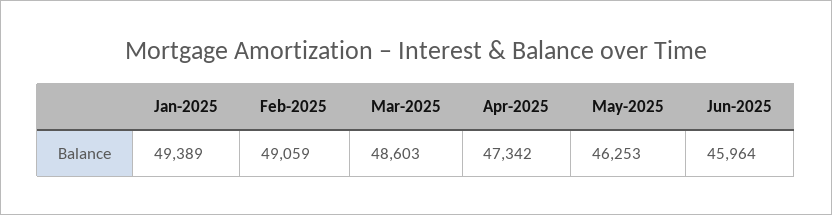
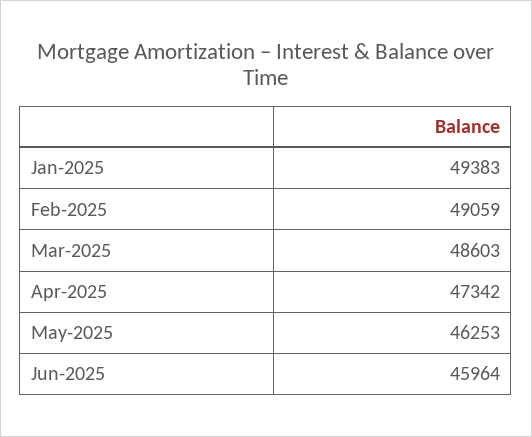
  {
-   "Jan-2025": 49389,
+   "Jan-2025": 49383,
    "Feb-2025": 49059,
    "Mar-2025": 48603,
    "Apr-2025": 47342,
    "May-2025": 46253,
    "Jun-2025": 45964
  }

